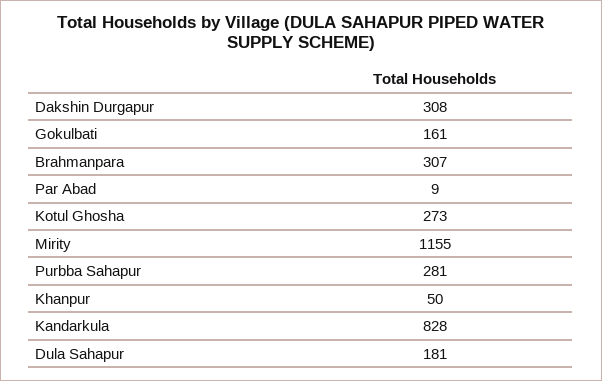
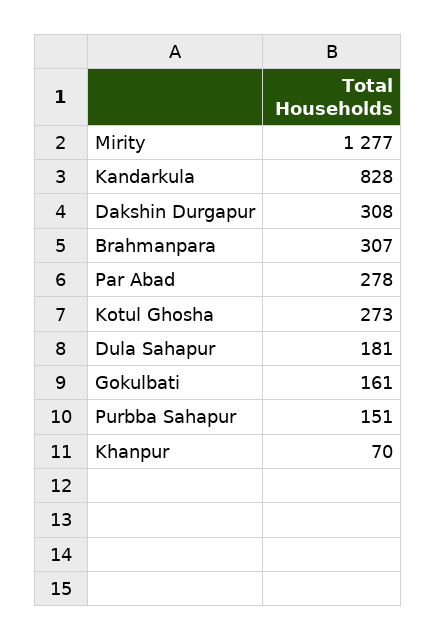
  {
    "Dakshin Durgapur": 308,
    "Gokulbati": 161,
    "Brahmanpara": 307,
-   "Par Abad": 9,
+   "Par Abad": 278,
    "Kotul Ghosha": 273,
-   "Mirity": 1155,
+   "Mirity": 1277,
-   "Purbba Sahapur": 281,
+   "Purbba Sahapur": 151,
-   "Khanpur": 50,
+   "Khanpur": 70,
    "Kandarkula": 828,
    "Dula Sahapur": 181
  }

